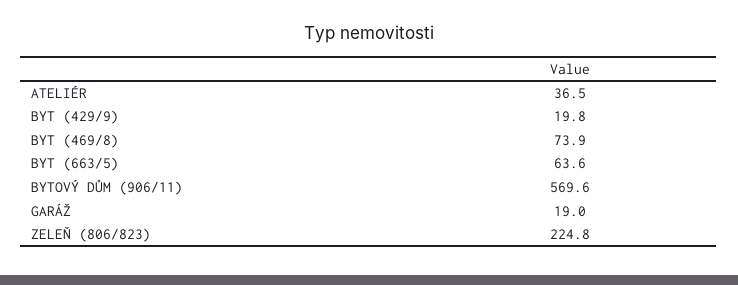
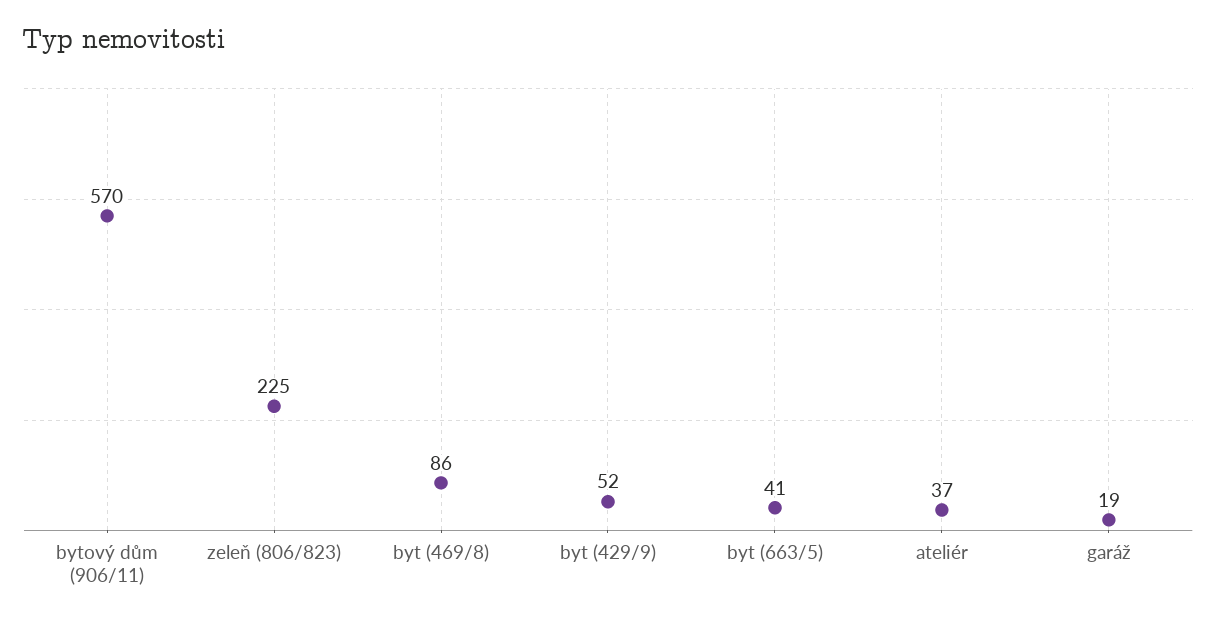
  {
    "ATELIÉR": 36.5,
-   "BYT (429/9)": 19.8,
+   "BYT (429/9)": 52,
-   "BYT (469/8)": 73.9,
+   "BYT (469/8)": 86,
-   "BYT (663/5)": 63.6,
+   "BYT (663/5)": 41,
    "BYTOVÝ DŮM (906/11)": 569.6,
    "GARÁŽ": 19,
    "ZELEŇ (806/823)": 224.8
  }

